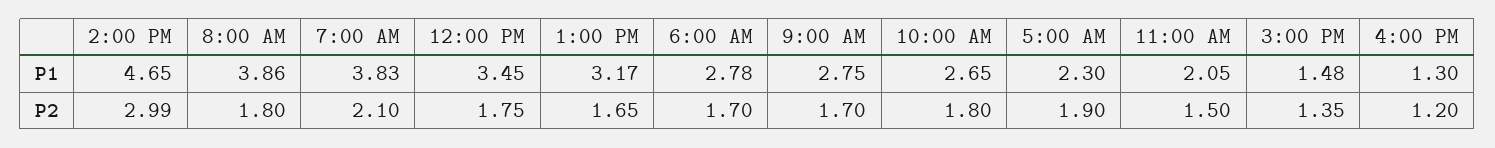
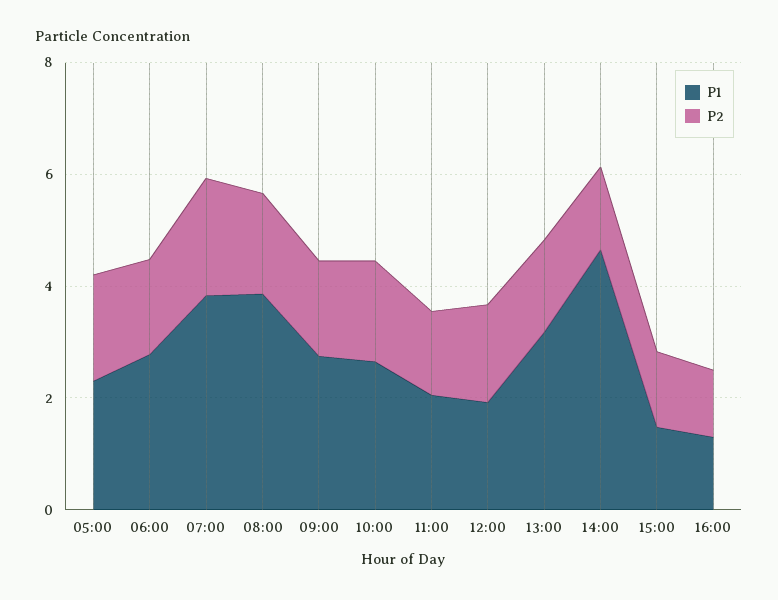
  {
    "P1": {
      "2:00 PM": 4.65,
      "8:00 AM": 3.86,
      "7:00 AM": 3.83,
-     "12:00 PM": 3.45,
+     "12:00 PM": 2,
      "1:00 PM": 3.17,
      "6:00 AM": 2.78,
      "9:00 AM": 2.75,
      "10:00 AM": 2.65,
      "5:00 AM": 2.3,
      "11:00 AM": 2.05,
      "3:00 PM": 1.48,
      "4:00 PM": 1.3
    },
    "P2": {
-     "2:00 PM": 2.99,
+     "2:00 PM": 1.5,
      "8:00 AM": 1.8,
      "7:00 AM": 2.1,
      "12:00 PM": 1.75,
      "1:00 PM": 1.65,
      "6:00 AM": 1.7,
      "9:00 AM": 1.7,
      "10:00 AM": 1.8,
      "5:00 AM": 1.9,
      "11:00 AM": 1.5,
      "3:00 PM": 1.35,
      "4:00 PM": 1.2
    }
  }

